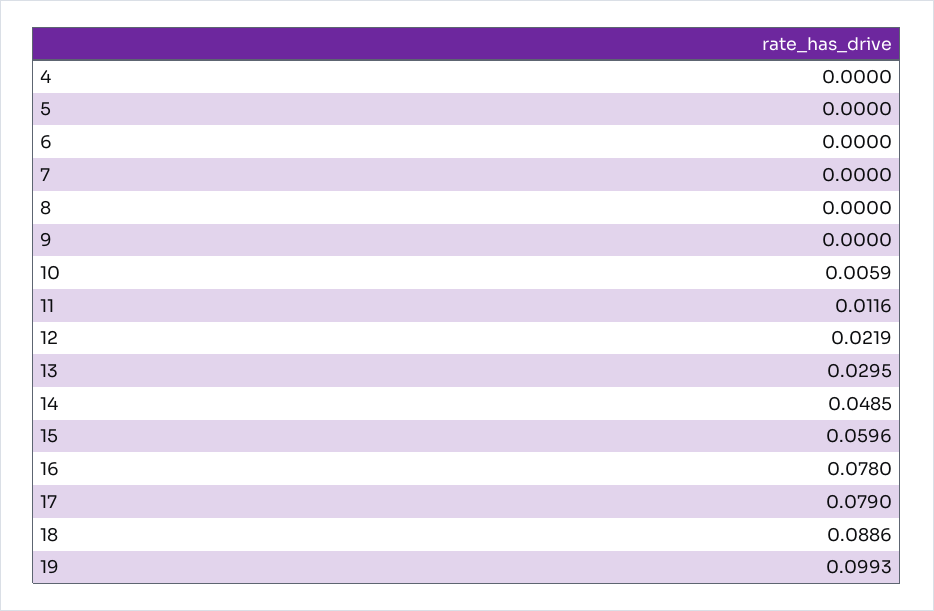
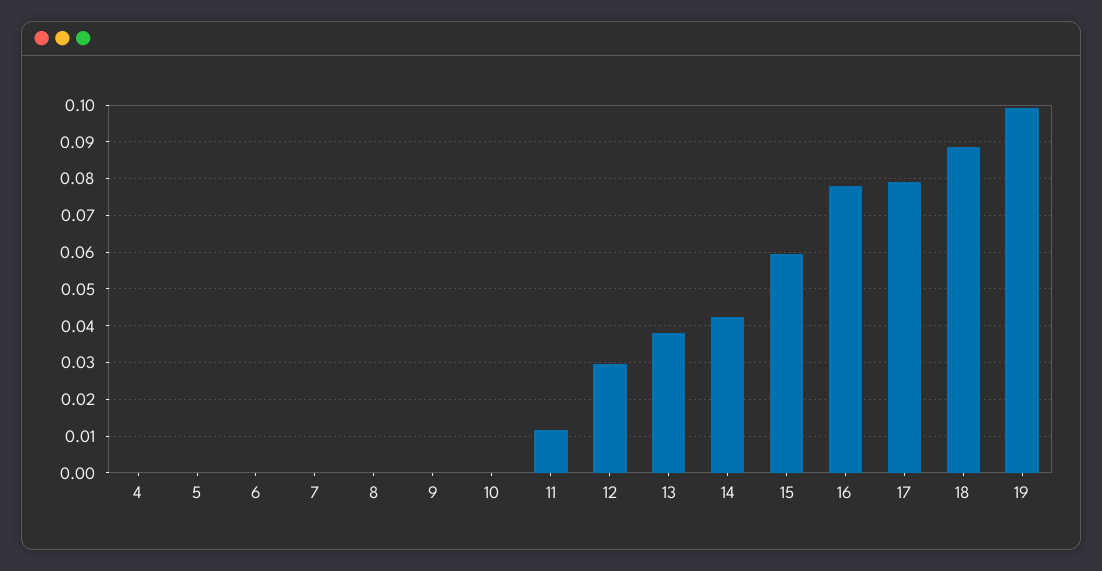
  {
    "4": 0,
    "5": 0,
    "6": 0,
    "7": 0,
    "8": 0,
    "9": 0,
-   "10": 0.0059,
+   "10": 0,
    "11": 0.0116,
-   "12": 0.0219,
+   "12": 0.03,
-   "13": 0.0295,
+   "13": 0.038,
-   "14": 0.0485,
+   "14": 0.042,
    "15": 0.0596,
    "16": 0.078,
    "17": 0.079,
    "18": 0.0886,
    "19": 0.0993
  }

